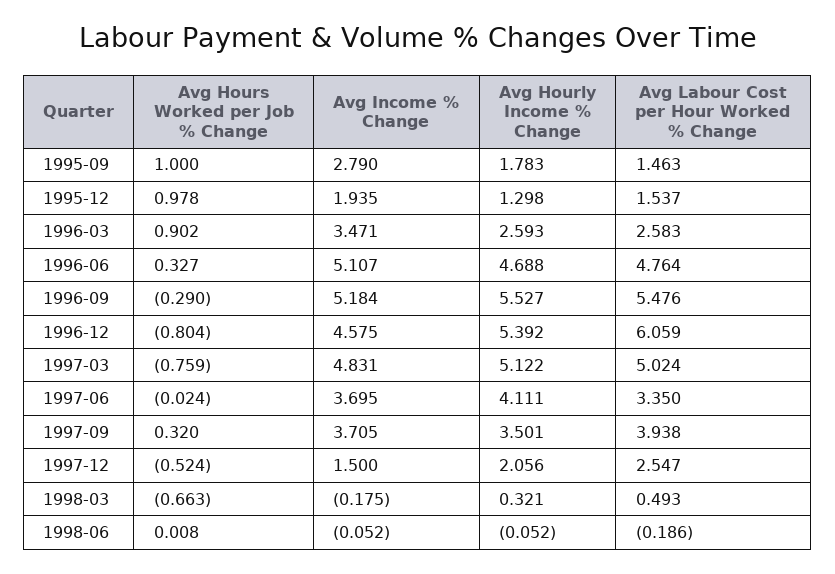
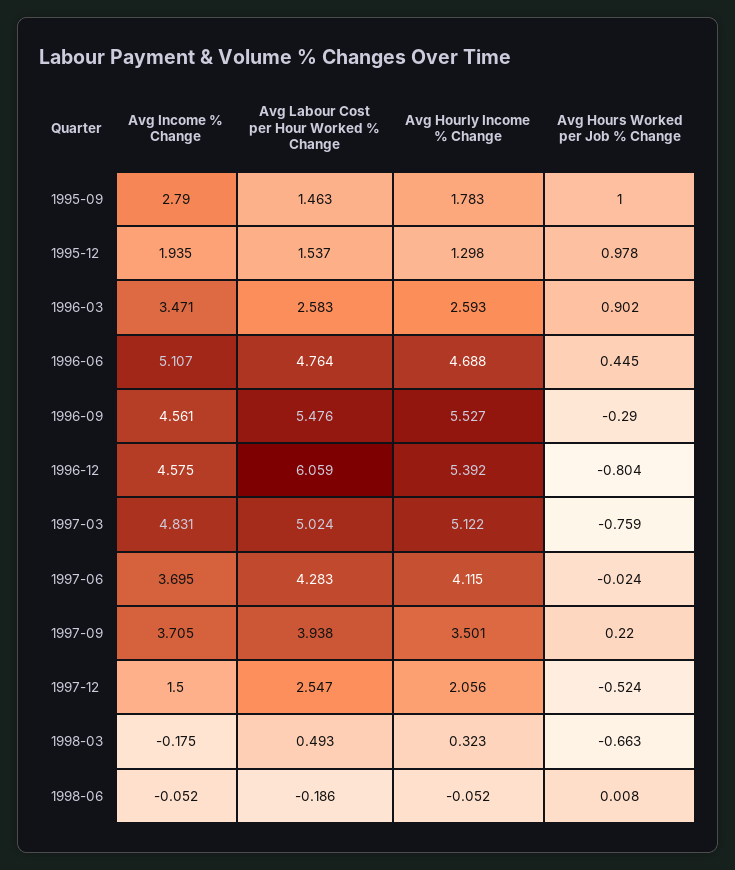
  {
    "Avg Hours Worked per Job % Change": {
      "1995-09": 1,
      "1995-12": 0.978,
      "1996-03": 0.902,
-     "1996-06": 0.327,
+     "1996-06": 0.445,
      "1996-09": -0.29,
      "1996-12": -0.804,
      "1997-03": -0.759,
      "1997-06": -0.024,
-     "1997-09": 0.32,
+     "1997-09": 0.22,
      "1997-12": -0.524,
      "1998-03": -0.663,
      "1998-06": 0.008
    },
    "Avg Income % Change": {
      "1995-09": 2.79,
      "1995-12": 1.935,
      "1996-03": 3.471,
      "1996-06": 5.107,
-     "1996-09": 5.184,
+     "1996-09": 4.561,
      "1996-12": 4.575,
      "1997-03": 4.831,
      "1997-06": 3.695,
      "1997-09": 3.705,
      "1997-12": 1.5,
      "1998-03": -0.175,
      "1998-06": -0.052
    },
    "Avg Hourly Income % Change": {
      "1995-09": 1.783,
      "1995-12": 1.298,
      "1996-03": 2.593,
      "1996-06": 4.688,
      "1996-09": 5.527,
      "1996-12": 5.392,
      "1997-03": 5.122,
-     "1997-06": 4.111,
+     "1997-06": 4.115,
      "1997-09": 3.501,
      "1997-12": 2.056,
-     "1998-03": 0.321,
+     "1998-03": 0.323,
      "1998-06": -0.052
    },
    "Avg Labour Cost per Hour Worked % Change": {
      "1995-09": 1.463,
      "1995-12": 1.537,
      "1996-03": 2.583,
      "1996-06": 4.764,
      "1996-09": 5.476,
      "1996-12": 6.059,
      "1997-03": 5.024,
-     "1997-06": 3.35,
+     "1997-06": 4.283,
      "1997-09": 3.938,
      "1997-12": 2.547,
      "1998-03": 0.493,
      "1998-06": -0.186
    }
  }

